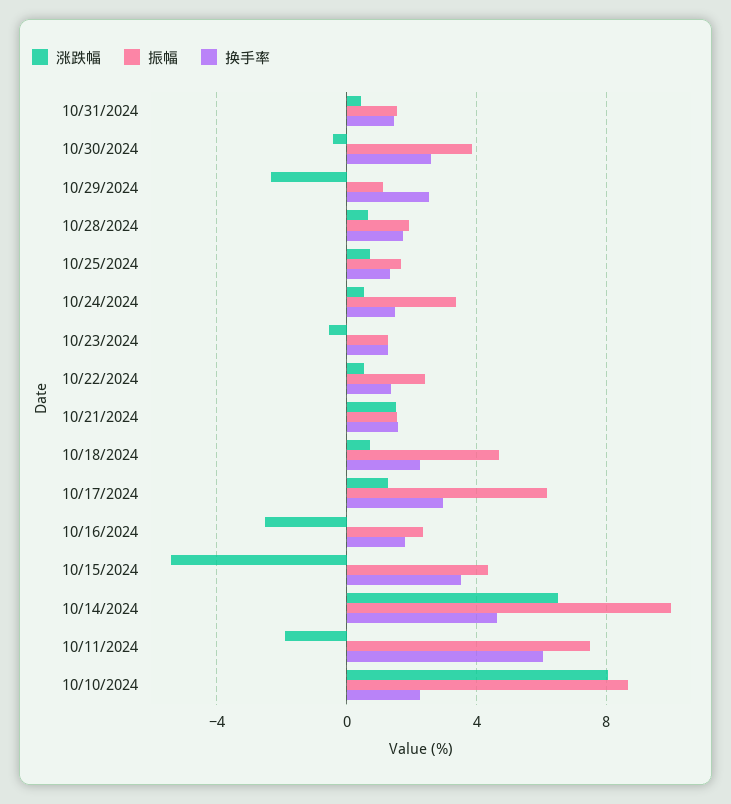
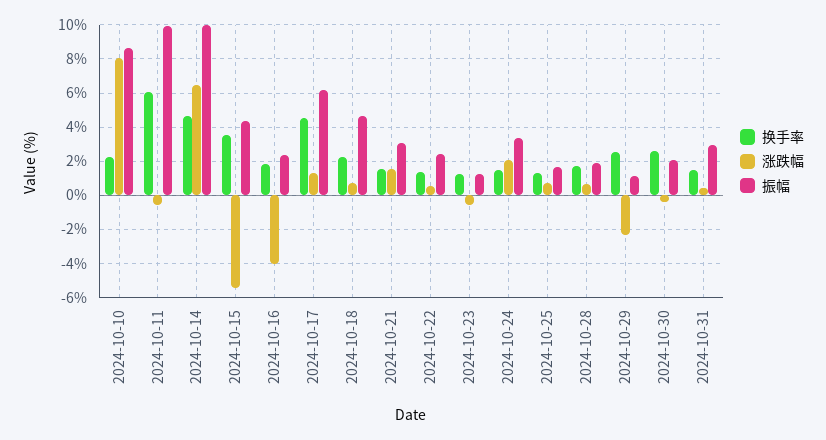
  {
    "涨跌幅": {
      "10/31/2024": 0.5,
      "10/30/2024": -0.5,
      "10/29/2024": -2.5,
      "10/28/2024": 0.5,
      "10/25/2024": 0.5,
-     "10/24/2024": 0.5,
+     "10/24/2024": 2,
      "10/23/2024": -0.5,
      "10/22/2024": 0.5,
      "10/21/2024": 1.5,
      "10/18/2024": 0.5,
      "10/17/2024": 1.5,
-     "10/16/2024": -2.5,
+     "10/16/2024": -4,
      "10/15/2024": -5.5,
      "10/14/2024": 6.5,
-     "10/11/2024": -2,
+     "10/11/2024": -0.5,
      "10/10/2024": 8
    },
    "振幅": {
-     "10/31/2024": 1.5,
+     "10/31/2024": 3,
-     "10/30/2024": 4,
+     "10/30/2024": 2,
      "10/29/2024": 1,
      "10/28/2024": 2,
      "10/25/2024": 1.5,
      "10/24/2024": 3.5,
      "10/23/2024": 1.5,
      "10/22/2024": 2.5,
-     "10/21/2024": 1.5,
+     "10/21/2024": 3,
      "10/18/2024": 4.5,
      "10/17/2024": 6,
      "10/16/2024": 2.5,
      "10/15/2024": 4.5,
      "10/14/2024": 10,
-     "10/11/2024": 7.5,
+     "10/11/2024": 10,
      "10/10/2024": 8.5
    },
    "换手率": {
      "10/31/2024": 1.5,
      "10/30/2024": 2.5,
      "10/29/2024": 2.5,
      "10/28/2024": 2,
      "10/25/2024": 1.5,
      "10/24/2024": 1.5,
      "10/23/2024": 1.5,
      "10/22/2024": 1.5,
      "10/21/2024": 1.5,
      "10/18/2024": 2.5,
-     "10/17/2024": 3,
+     "10/17/2024": 4.5,
      "10/16/2024": 2,
      "10/15/2024": 3.5,
      "10/14/2024": 4.5,
      "10/11/2024": 6,
      "10/10/2024": 2.5
    }
  }

